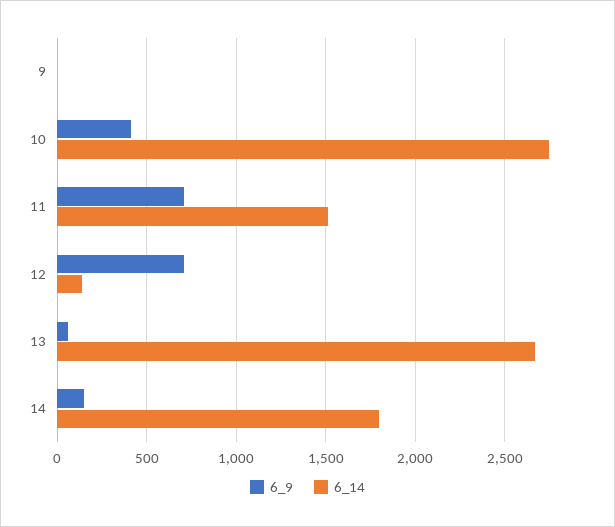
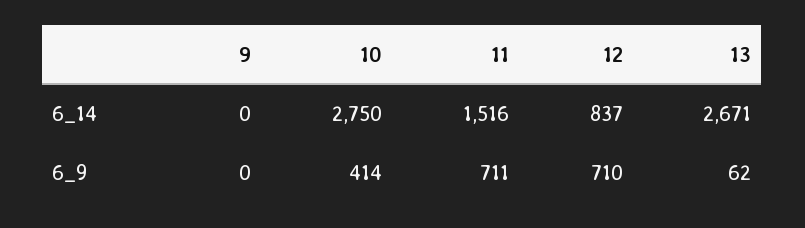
  {
    "6_9": {
      "9": 0,
      "10": 414,
      "11": 711,
      "12": 710,
-     "13": 62,
+     "13": 62
-     "14": 150
    },
    "6_14": {
      "9": 0,
      "10": 2750,
      "11": 1516,
-     "12": 150,
+     "12": 837,
-     "13": 2671,
+     "13": 2671
-     "14": 1800
    }
  }

